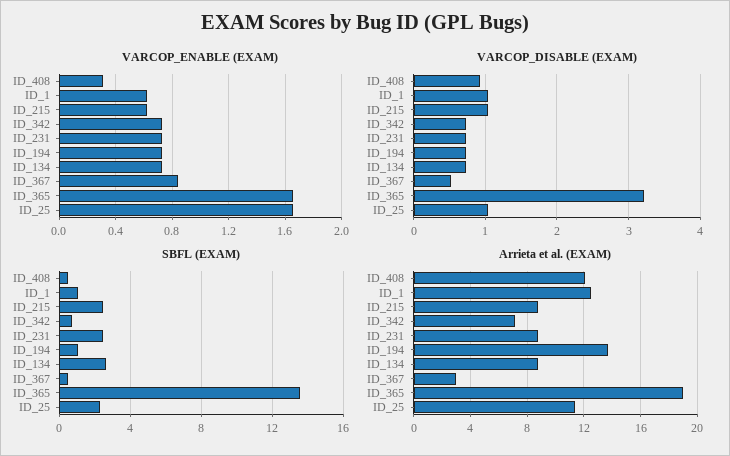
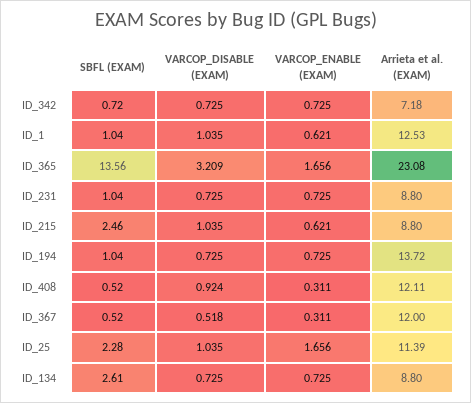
  {
    "VARCOP_ENABLE (EXAM)": {
      "ID_408": 0.311,
      "ID_1": 0.621,
      "ID_215": 0.621,
      "ID_342": 0.725,
      "ID_231": 0.725,
      "ID_194": 0.725,
      "ID_134": 0.725,
-     "ID_367": 0.85,
+     "ID_367": 0.311,
      "ID_365": 1.656,
      "ID_25": 1.656
    },
    "VARCOP_DISABLE (EXAM)": {
      "ID_408": 0.924,
      "ID_1": 1.035,
      "ID_215": 1.035,
      "ID_342": 0.725,
      "ID_231": 0.725,
      "ID_194": 0.725,
      "ID_134": 0.725,
      "ID_367": 0.518,
      "ID_365": 3.209,
      "ID_25": 1.035
    },
    "SBFL (EXAM)": {
      "ID_408": 0.52,
      "ID_1": 1.04,
      "ID_215": 2.46,
      "ID_342": 0.72,
-     "ID_231": 2.5,
+     "ID_231": 1.04,
      "ID_194": 1.04,
      "ID_134": 2.61,
      "ID_367": 0.52,
      "ID_365": 13.56,
      "ID_25": 2.28
    },
    "Arrieta et al. (EXAM)": {
      "ID_408": 12.11,
      "ID_1": 12.53,
      "ID_215": 8.8,
      "ID_342": 7.18,
      "ID_231": 8.8,
      "ID_194": 13.72,
      "ID_134": 8.8,
-     "ID_367": 3,
+     "ID_367": 12,
-     "ID_365": 19,
+     "ID_365": 23.08,
      "ID_25": 11.39
    }
  }

